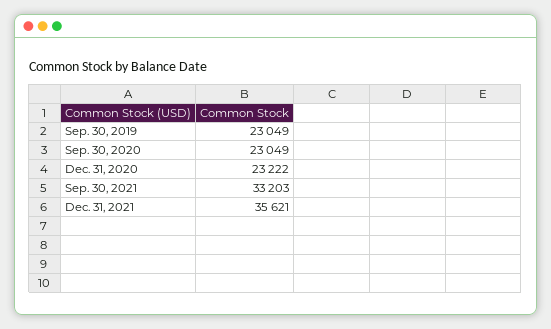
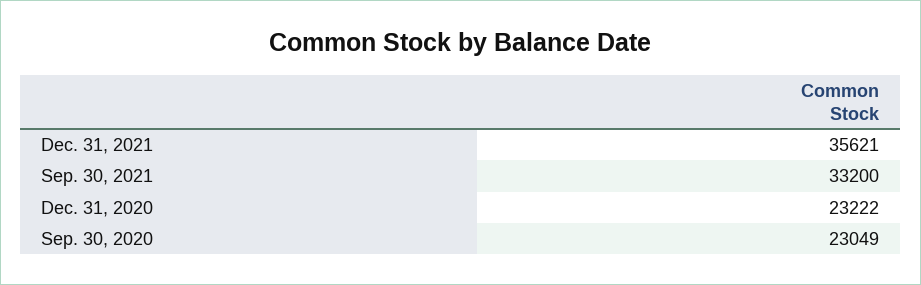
  {
-   "Sep. 30, 2019": 23049,
    "Sep. 30, 2020": 23049,
    "Dec. 31, 2020": 23222,
-   "Sep. 30, 2021": 33203,
+   "Sep. 30, 2021": 33200,
    "Dec. 31, 2021": 35621
  }

